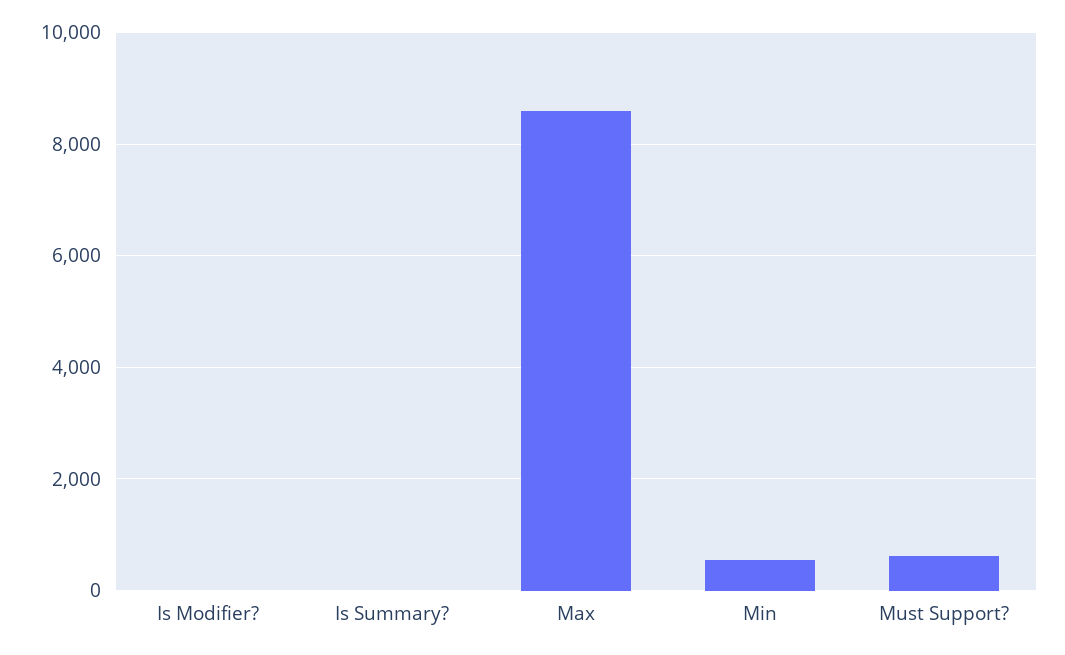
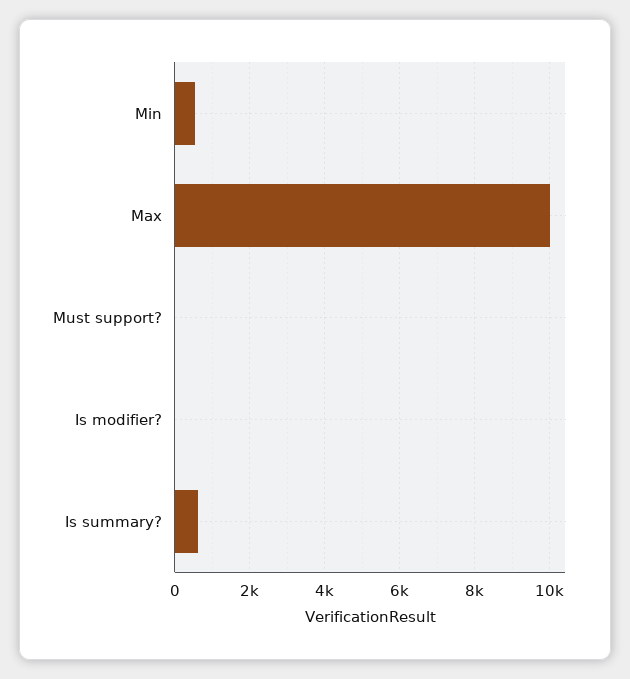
  {
    "Is Modifier?": 0,
-   "Is Summary?": 0,
+   "Is Summary?": 600,
-   "Max": 8600,
+   "Max": 10000,
    "Min": 600,
-   "Must Support?": 600
+   "Must Support?": 0
  }

